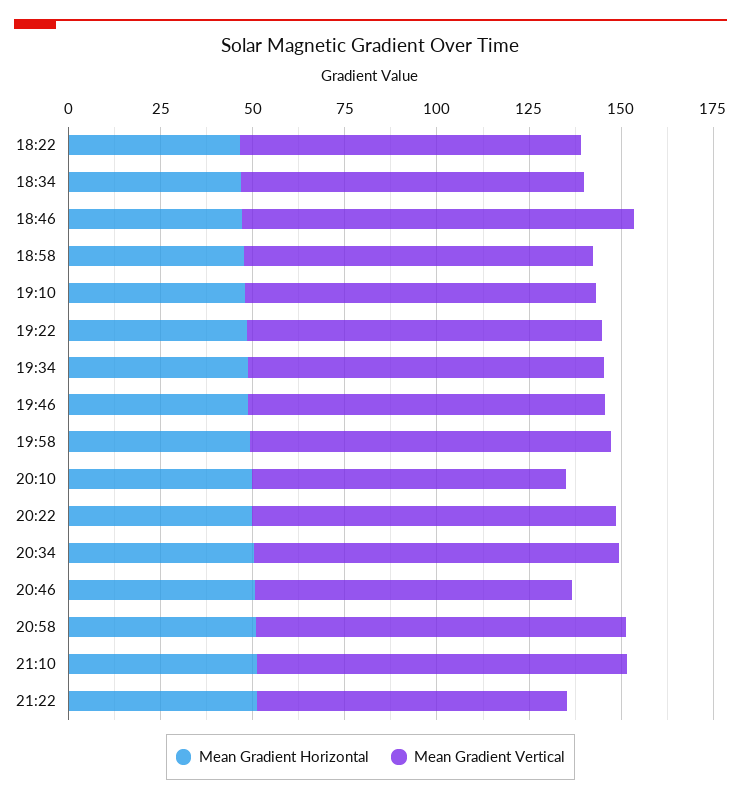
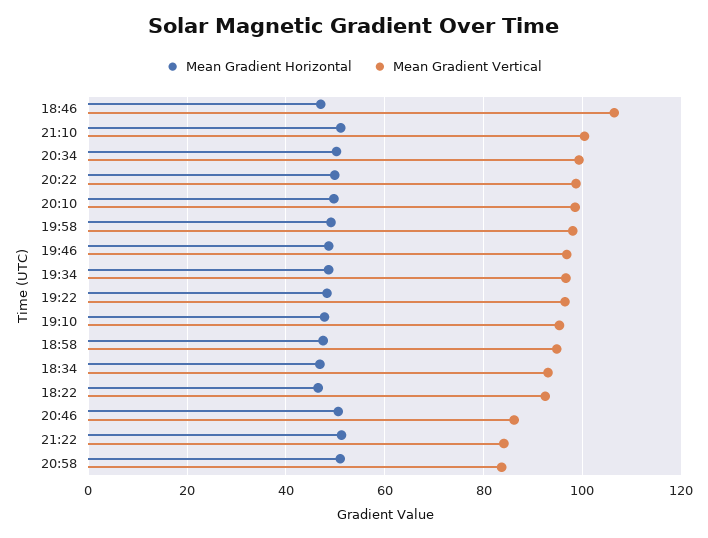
  {
    "Mean Gradient Horizontal": {
      "18:22": 46,
      "18:34": 46,
      "18:46": 48,
      "18:58": 48,
      "19:10": 48,
      "19:22": 48,
      "19:34": 48,
      "19:46": 48,
      "19:58": 50,
      "20:10": 50,
      "20:22": 50,
      "20:34": 50,
      "20:46": 50,
      "20:58": 50,
      "21:10": 52,
      "21:22": 52
    },
    "Mean Gradient Vertical": {
      "18:22": 92,
      "18:34": 94,
      "18:46": 106,
      "18:58": 94,
      "19:10": 96,
      "19:22": 96,
      "19:34": 96,
      "19:46": 96,
      "19:58": 98,
-     "20:10": 85,
+     "20:10": 98,
      "20:22": 98,
      "20:34": 100,
      "20:46": 86,
-     "20:58": 100,
+     "20:58": 84,
      "21:10": 100,
      "21:22": 84
    }
  }

